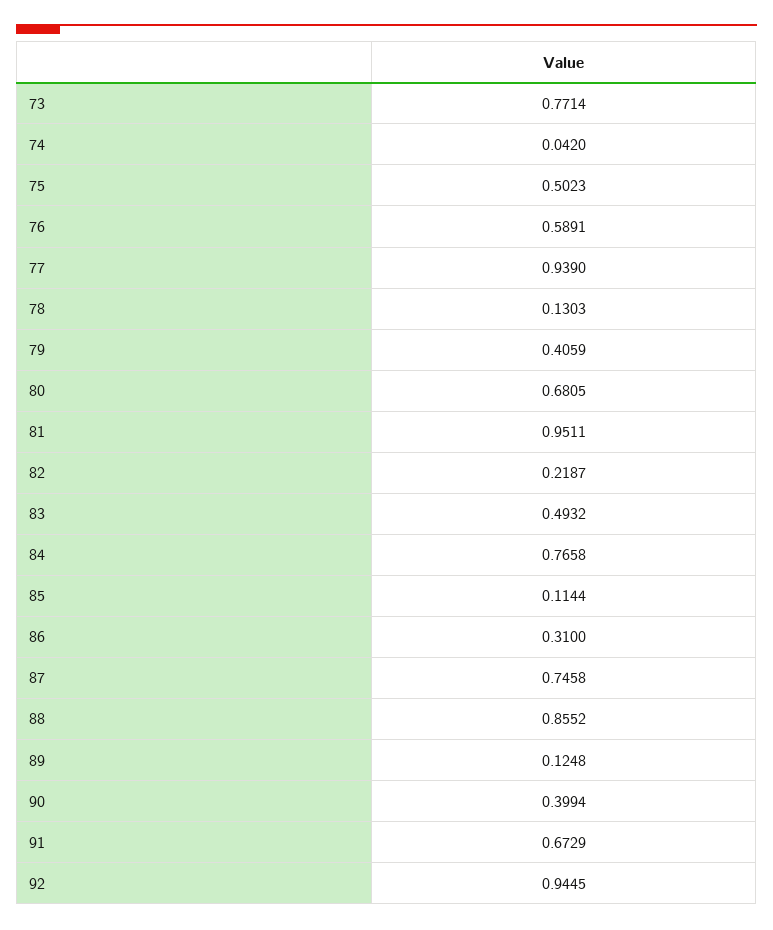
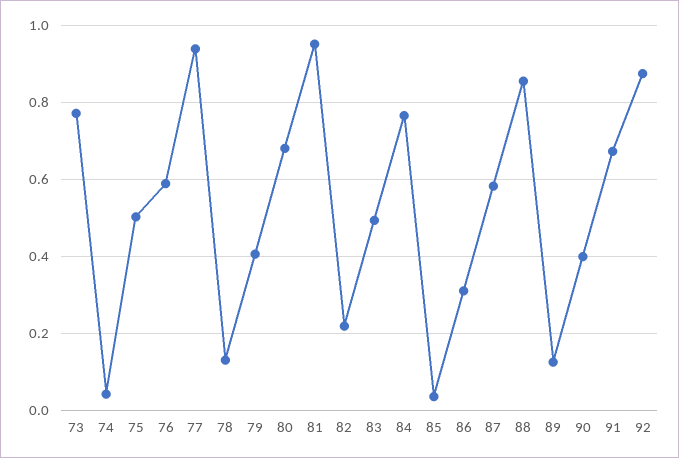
  {
    "73": 0.7714,
    "74": 0.042,
    "75": 0.5023,
    "76": 0.5891,
    "77": 0.939,
    "78": 0.1303,
    "79": 0.4059,
    "80": 0.6805,
    "81": 0.9511,
    "82": 0.2187,
    "83": 0.4932,
    "84": 0.7658,
-   "85": 0.1144,
+   "85": 0.04,
    "86": 0.31,
-   "87": 0.7458,
+   "87": 0.58,
    "88": 0.8552,
    "89": 0.1248,
    "90": 0.3994,
    "91": 0.6729,
-   "92": 0.9445
+   "92": 0.88
  }

